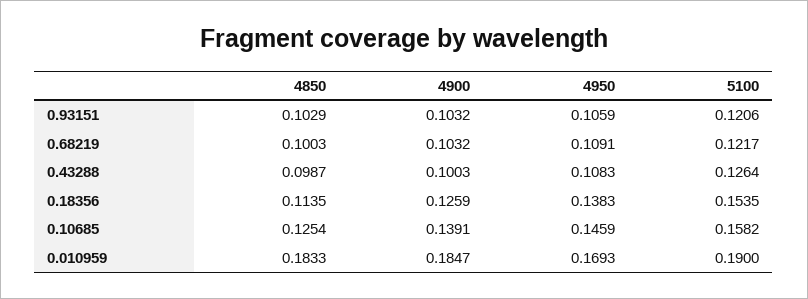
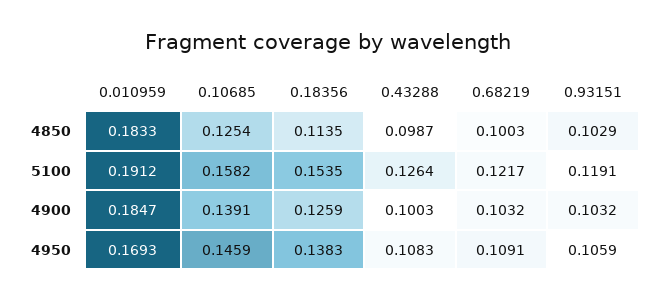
  {
    "4850": {
      "0.93151": 0.1029,
      "0.68219": 0.1003,
      "0.43288": 0.0987,
      "0.18356": 0.1135,
      "0.10685": 0.1254,
      "0.010959": 0.1833
    },
    "4900": {
      "0.93151": 0.1032,
      "0.68219": 0.1032,
      "0.43288": 0.1003,
      "0.18356": 0.1259,
      "0.10685": 0.1391,
      "0.010959": 0.1847
    },
    "4950": {
      "0.93151": 0.1059,
      "0.68219": 0.1091,
      "0.43288": 0.1083,
      "0.18356": 0.1383,
      "0.10685": 0.1459,
      "0.010959": 0.1693
    },
    "5100": {
-     "0.93151": 0.1206,
+     "0.93151": 0.1191,
      "0.68219": 0.1217,
      "0.43288": 0.1264,
      "0.18356": 0.1535,
      "0.10685": 0.1582,
-     "0.010959": 0.19
+     "0.010959": 0.1912
    }
  }

